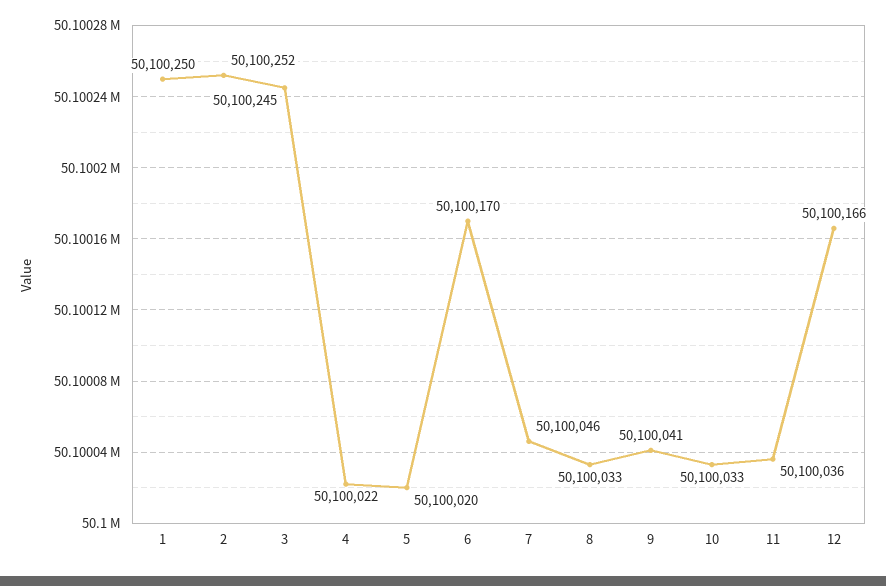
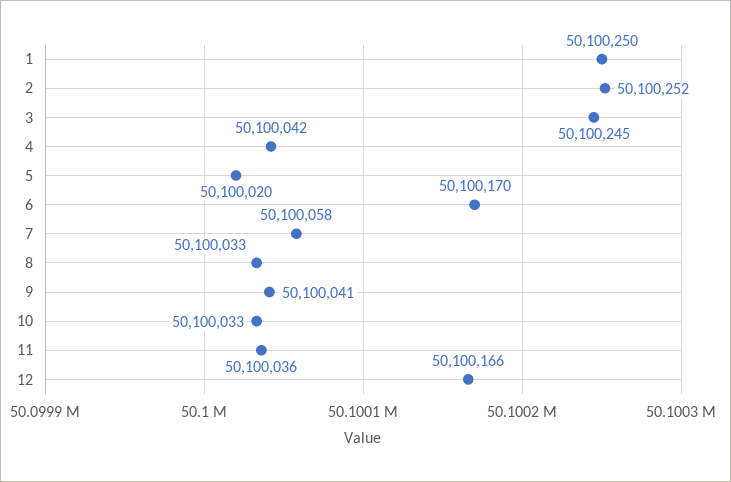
  {
    "1": 50100250,
    "2": 50100252,
    "3": 50100245,
-   "4": 50100022,
+   "4": 50100042,
    "5": 50100020,
    "6": 50100170,
-   "7": 50100046,
+   "7": 50100058,
    "8": 50100033,
    "9": 50100041,
    "10": 50100033,
    "11": 50100036,
    "12": 50100166
  }

